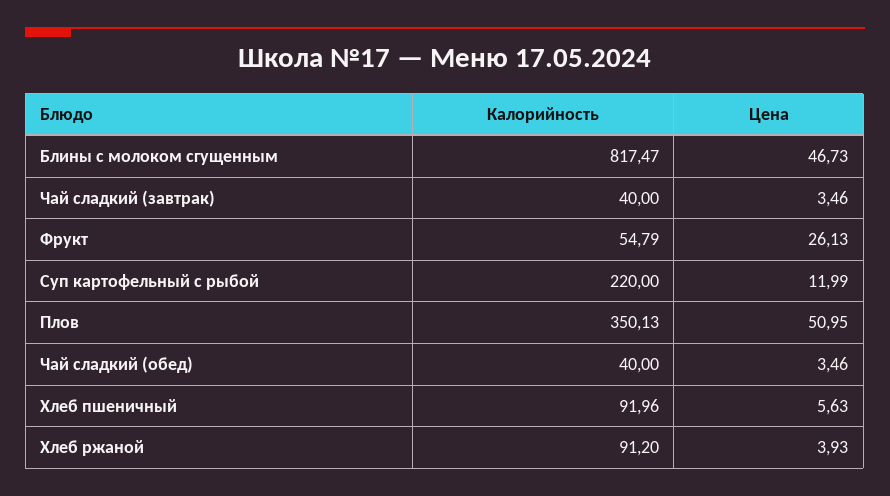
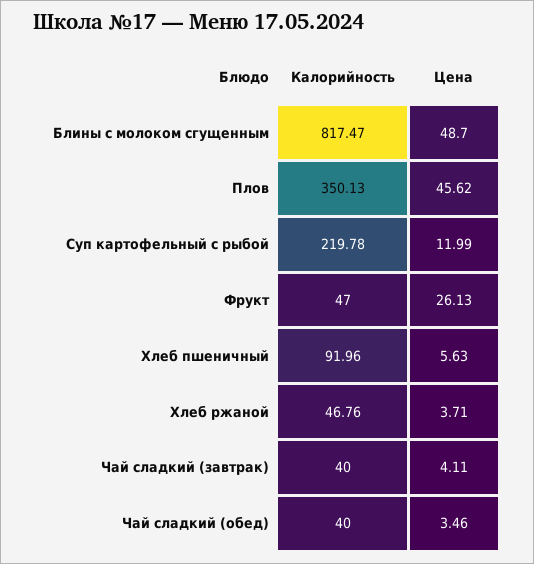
  {
    "Калорийность": {
      "Блины с молоком сгущенным": 817.47,
      "Чай сладкий (завтрак)": 40,
-     "Фрукт": 54.79,
+     "Фрукт": 47,
-     "Суп картофельный с рыбой": 220,
+     "Суп картофельный с рыбой": 219.78,
      "Плов": 350.13,
      "Чай сладкий (обед)": 40,
      "Хлеб пшеничный": 91.96,
-     "Хлеб ржаной": 91.2
+     "Хлеб ржаной": 46.76
    },
    "Цена": {
-     "Блины с молоком сгущенным": 46.73,
+     "Блины с молоком сгущенным": 48.7,
-     "Чай сладкий (завтрак)": 3.46,
+     "Чай сладкий (завтрак)": 4.11,
      "Фрукт": 26.13,
      "Суп картофельный с рыбой": 11.99,
-     "Плов": 50.95,
+     "Плов": 45.62,
      "Чай сладкий (обед)": 3.46,
      "Хлеб пшеничный": 5.63,
-     "Хлеб ржаной": 3.93
+     "Хлеб ржаной": 3.71
    }
  }

